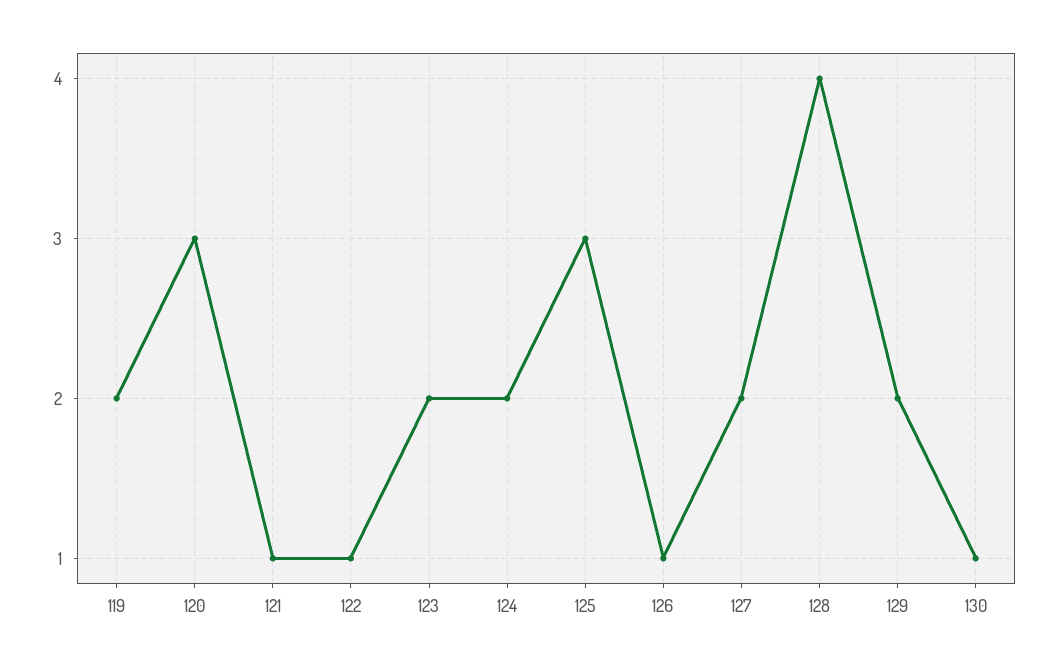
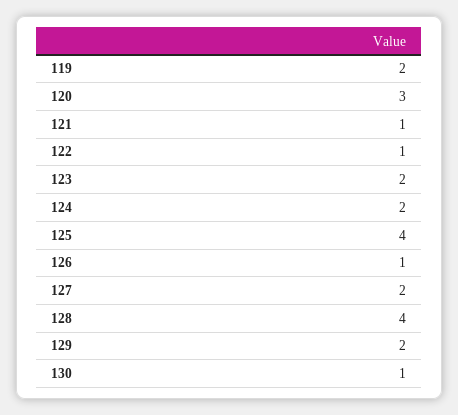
  {
    "119": 2,
    "120": 3,
    "121": 1,
    "122": 1,
    "123": 2,
    "124": 2,
-   "125": 3,
+   "125": 4,
    "126": 1,
    "127": 2,
    "128": 4,
    "129": 2,
    "130": 1
  }

